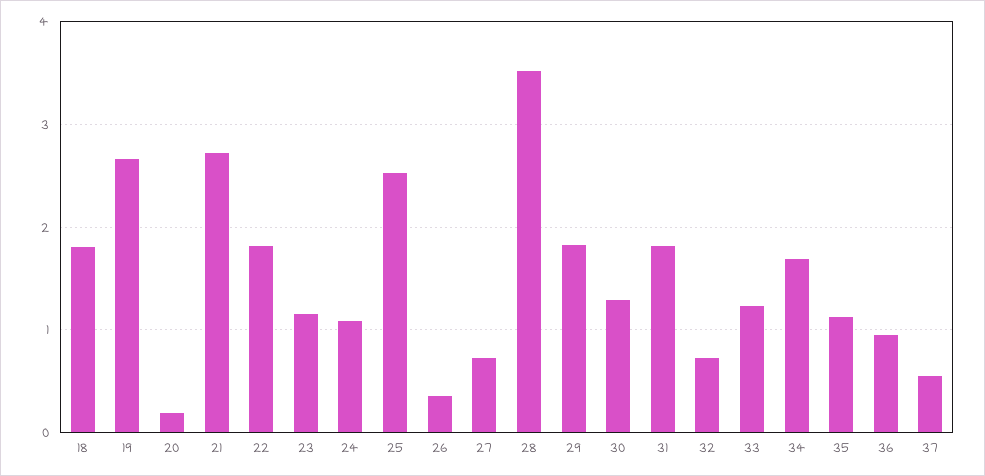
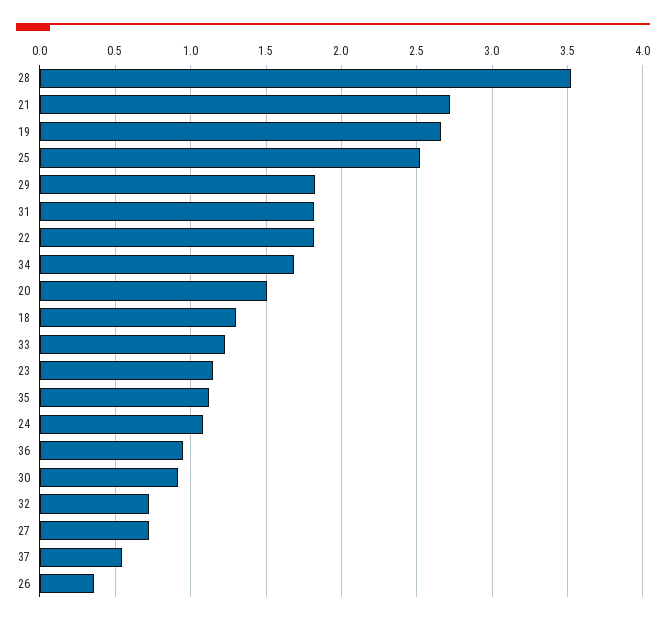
  {
-   "18": 1.8,
+   "18": 1.3,
    "19": 2.65,
-   "20": 0.2,
+   "20": 1.5,
    "21": 2.7,
    "22": 1.8,
    "23": 1.15,
    "24": 1.1,
    "25": 2.5,
    "26": 0.35,
    "27": 0.7,
    "28": 3.5,
    "29": 1.85,
-   "30": 1.3,
+   "30": 0.9,
    "31": 1.8,
    "32": 0.7,
    "33": 1.25,
    "34": 1.7,
    "35": 1.1,
    "36": 0.95,
    "37": 0.55
  }

